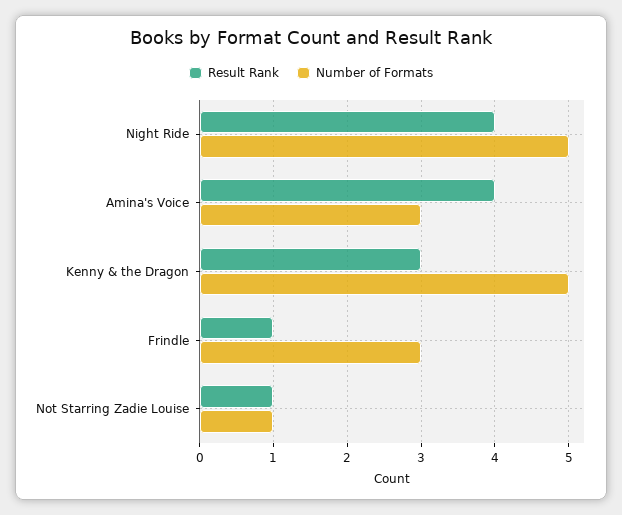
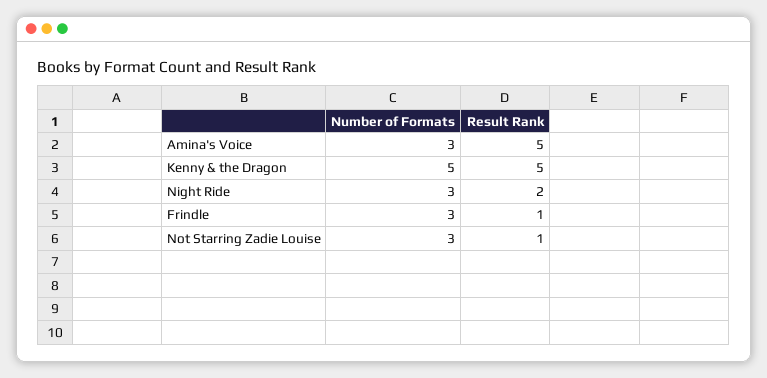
  {
    "Result Rank": {
-     "Night Ride": 4,
+     "Night Ride": 2,
-     "Amina's Voice": 4,
+     "Amina's Voice": 5,
-     "Kenny & the Dragon": 3,
+     "Kenny & the Dragon": 5,
      "Frindle": 1,
      "Not Starring Zadie Louise": 1
    },
    "Number of Formats": {
-     "Night Ride": 5,
+     "Night Ride": 3,
      "Amina's Voice": 3,
      "Kenny & the Dragon": 5,
      "Frindle": 3,
-     "Not Starring Zadie Louise": 1
+     "Not Starring Zadie Louise": 3
    }
  }

